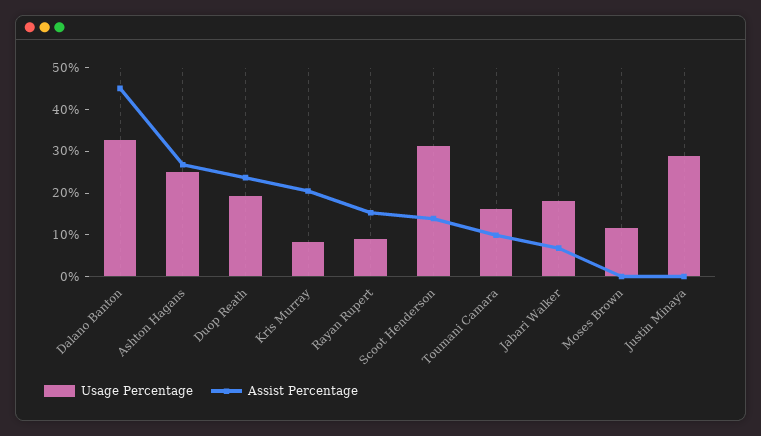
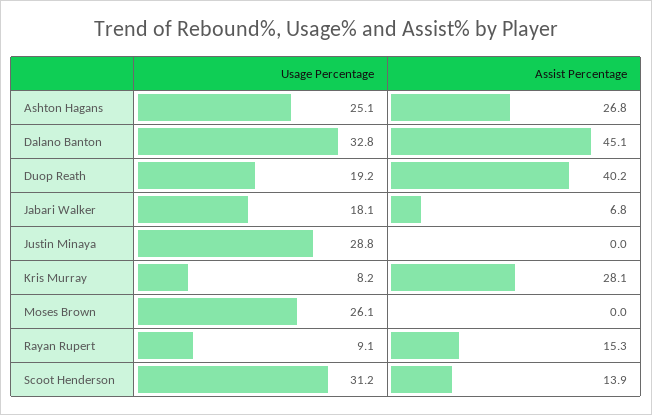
  {
    "Usage Percentage": {
      "Dalano Banton": 32.8,
      "Ashton Hagans": 25.1,
      "Duop Reath": 19.2,
      "Kris Murray": 8.2,
      "Rayan Rupert": 9.1,
      "Scoot Henderson": 31.2,
-     "Toumani Camara": 16,
      "Jabari Walker": 18.1,
-     "Moses Brown": 12,
+     "Moses Brown": 26.1,
      "Justin Minaya": 28.8
    },
    "Assist Percentage": {
      "Dalano Banton": 45.1,
      "Ashton Hagans": 26.8,
-     "Duop Reath": 24,
+     "Duop Reath": 40.2,
-     "Kris Murray": 20,
+     "Kris Murray": 28.1,
      "Rayan Rupert": 15.3,
      "Scoot Henderson": 13.9,
-     "Toumani Camara": 10,
      "Jabari Walker": 6.8,
      "Moses Brown": 0,
      "Justin Minaya": 0
    }
  }

